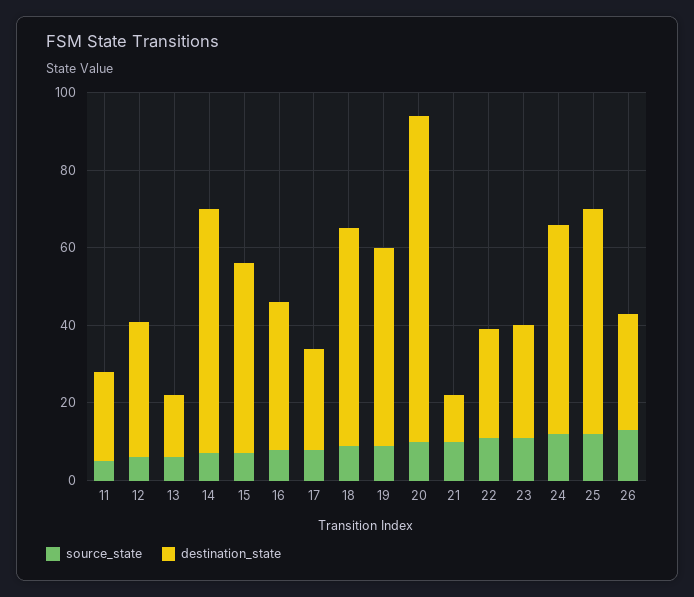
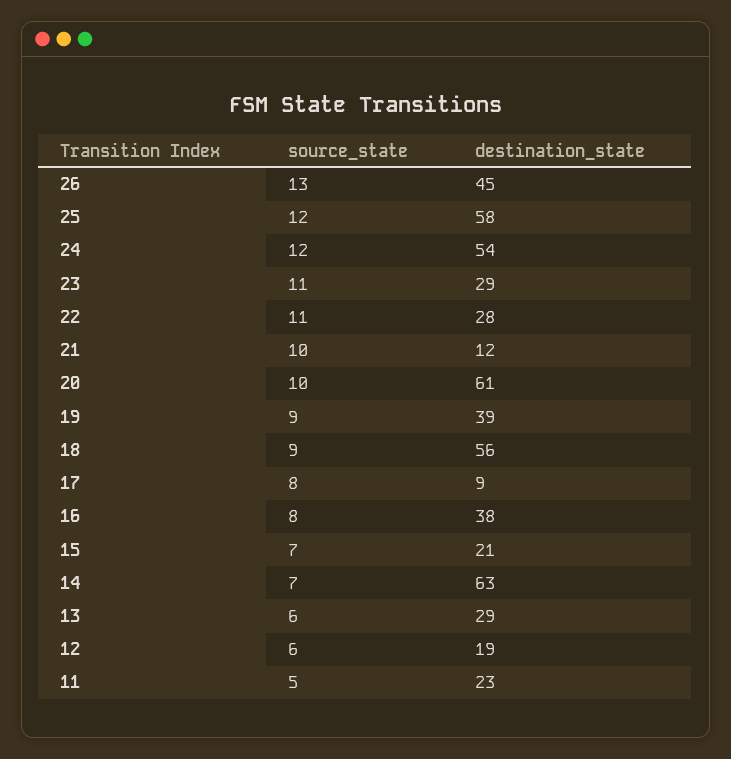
  {
    "source_state": {
      "11": 5,
      "12": 6,
      "13": 6,
      "14": 7,
      "15": 7,
      "16": 8,
      "17": 8,
      "18": 9,
      "19": 9,
      "20": 10,
      "21": 10,
      "22": 11,
      "23": 11,
      "24": 12,
      "25": 12,
      "26": 13
    },
    "destination_state": {
      "11": 23,
-     "12": 35,
+     "12": 19,
-     "13": 15,
+     "13": 29,
      "14": 63,
-     "15": 50,
+     "15": 21,
      "16": 38,
-     "17": 25,
+     "17": 9,
      "18": 56,
-     "19": 50,
+     "19": 39,
-     "20": 85,
+     "20": 61,
      "21": 12,
      "22": 28,
      "23": 29,
      "24": 54,
      "25": 58,
-     "26": 30
+     "26": 45
    }
  }

